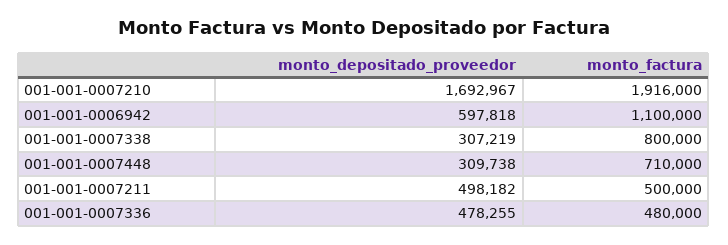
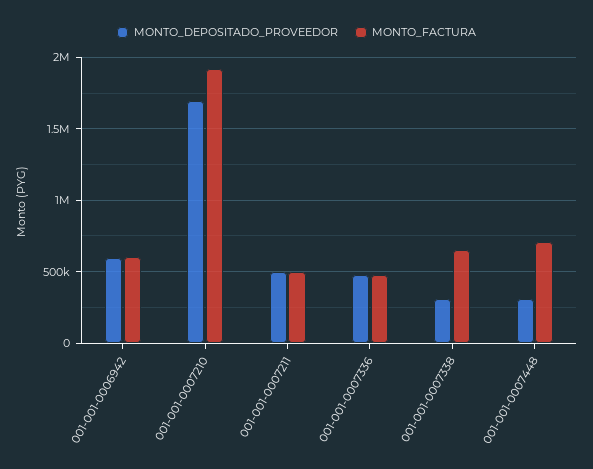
  {
    "monto_depositado_proveedor": {
      "001-001-0007210": 1692967,
      "001-001-0006942": 597818,
      "001-001-0007338": 307219,
      "001-001-0007448": 309738,
      "001-001-0007211": 498182,
      "001-001-0007336": 478255
    },
    "monto_factura": {
      "001-001-0007210": 1916000,
-     "001-001-0006942": 1100000,
+     "001-001-0006942": 600000,
-     "001-001-0007338": 800000,
+     "001-001-0007338": 650000,
      "001-001-0007448": 710000,
      "001-001-0007211": 500000,
      "001-001-0007336": 480000
    }
  }

